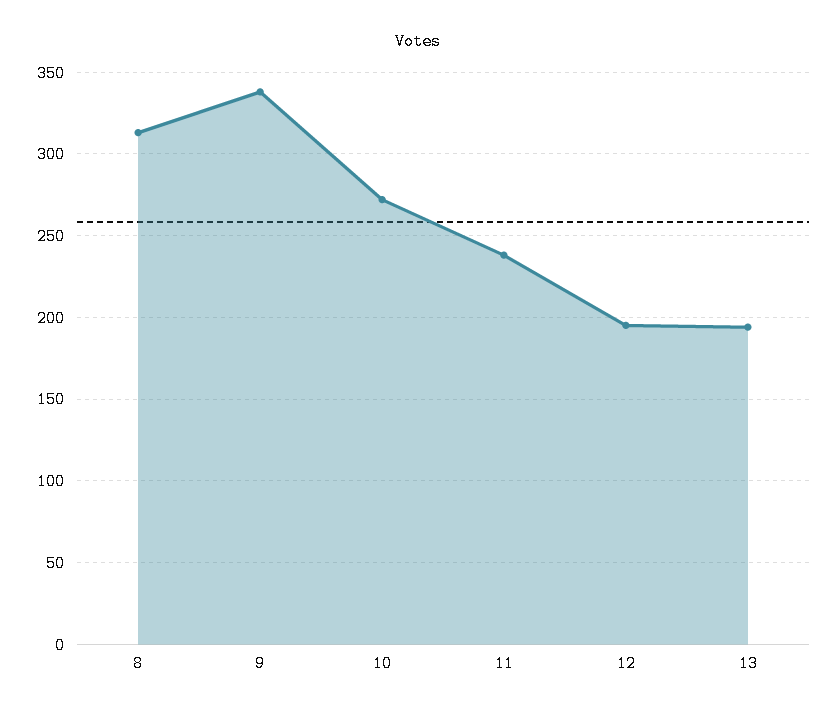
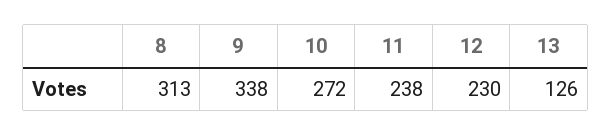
  {
    "8": 313,
    "9": 338,
    "10": 272,
    "11": 238,
-   "12": 195,
+   "12": 230,
-   "13": 195
+   "13": 126
  }

